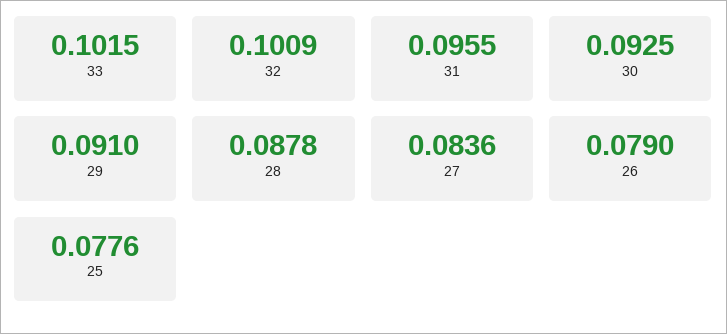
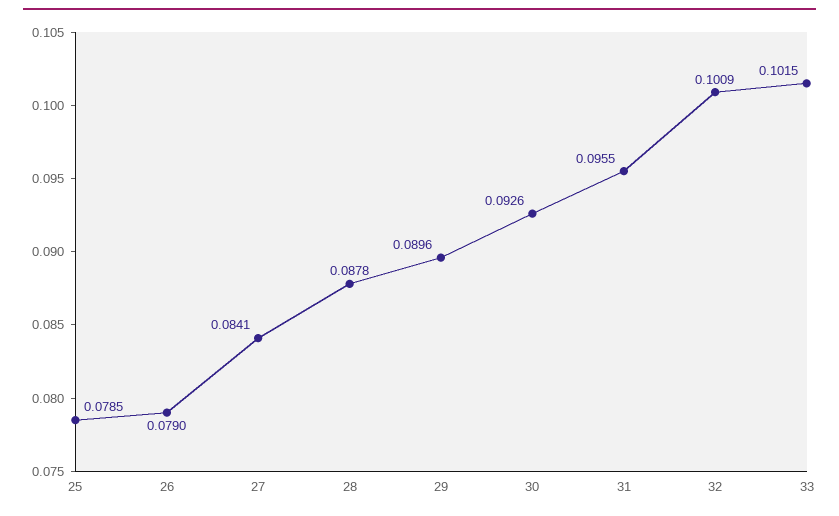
  {
    "33": 0.1015,
    "32": 0.1009,
    "31": 0.0955,
-   "30": 0.0925,
+   "30": 0.0926,
-   "29": 0.091,
+   "29": 0.0896,
    "28": 0.0878,
-   "27": 0.0836,
+   "27": 0.0841,
    "26": 0.079,
-   "25": 0.0776
+   "25": 0.0785
  }

